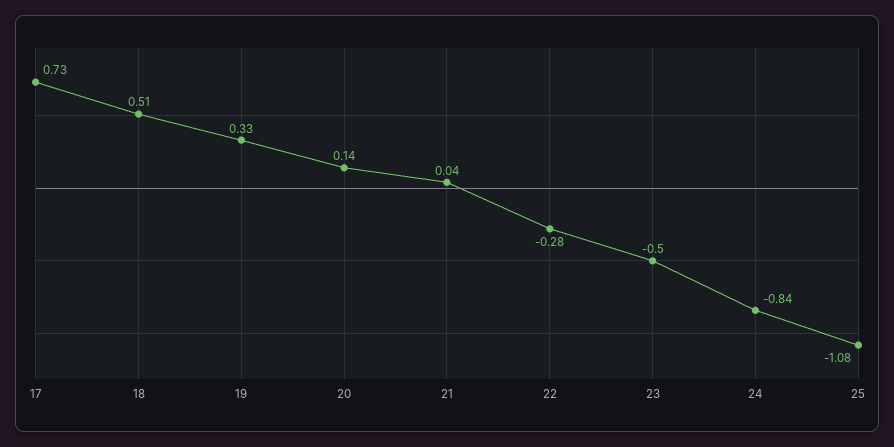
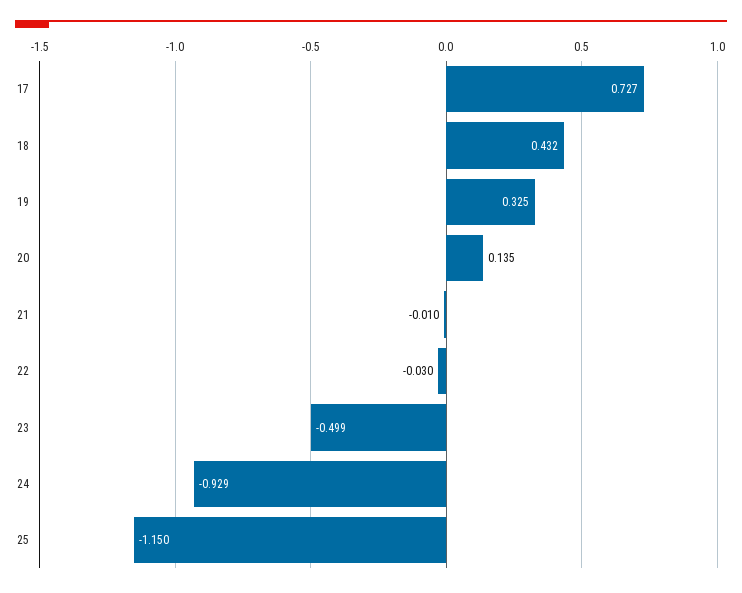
  {
    "17": 0.727,
-   "18": 0.51,
+   "18": 0.432,
    "19": 0.325,
    "20": 0.135,
-   "21": 0.04,
+   "21": -0.01,
-   "22": -0.28,
+   "22": -0.03,
    "23": -0.499,
-   "24": -0.84,
+   "24": -0.929,
-   "25": -1.08
+   "25": -1.15
  }

